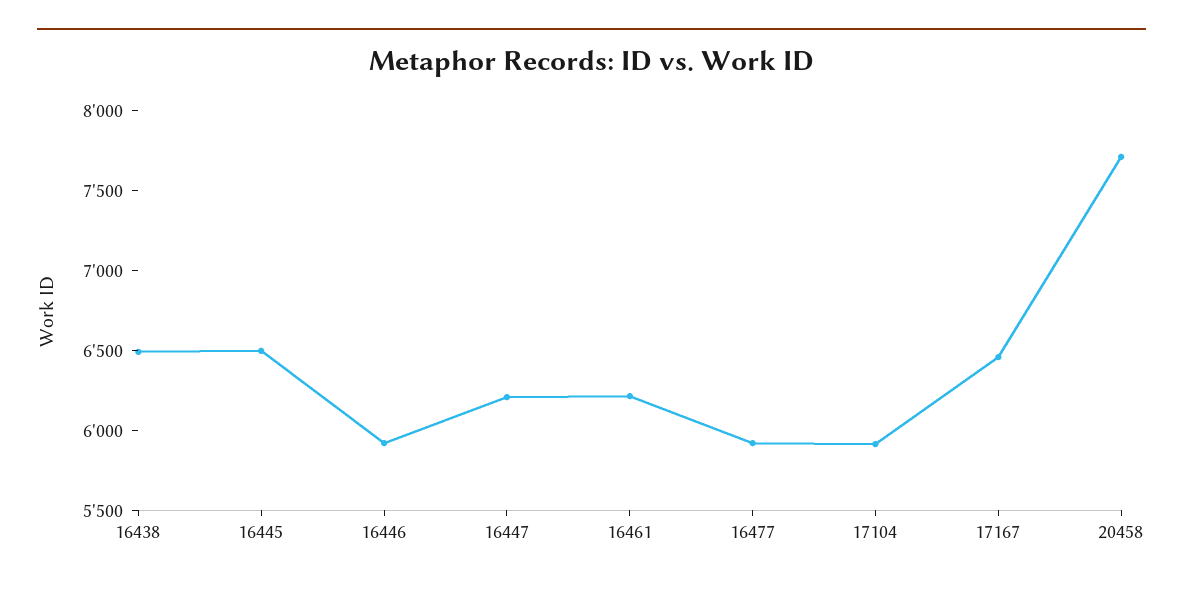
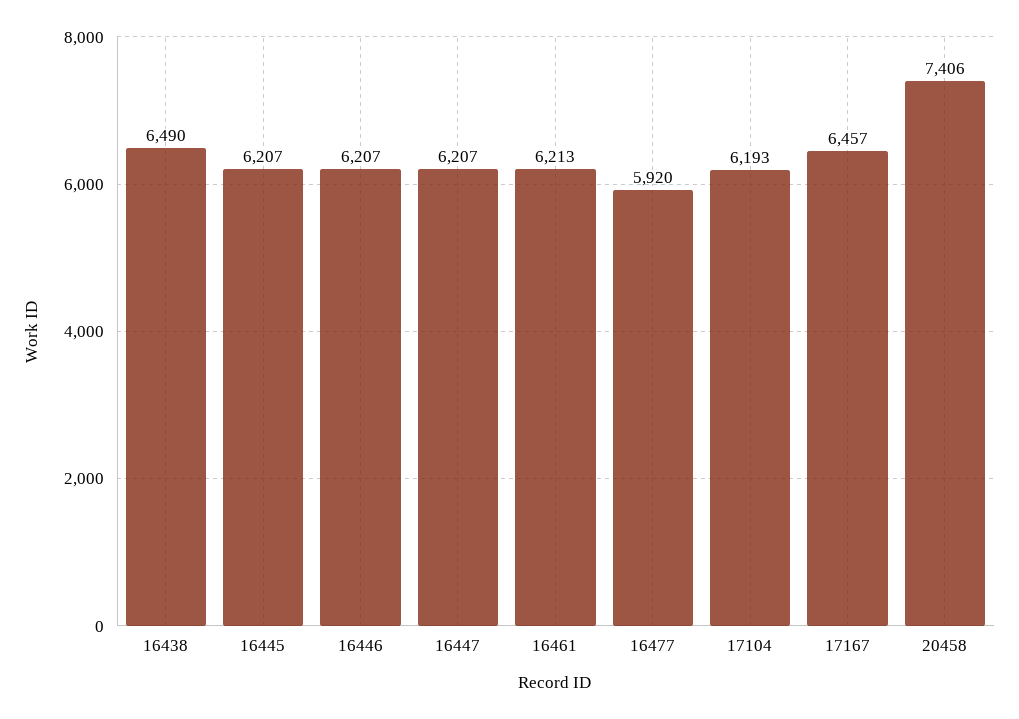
  {
    "16438": 6490,
-   "16445": 6500,
+   "16445": 6207,
-   "16446": 5900,
+   "16446": 6207,
    "16447": 6207,
    "16461": 6213,
    "16477": 5920,
-   "17104": 5900,
+   "17104": 6193,
    "17167": 6457,
-   "20458": 7700
+   "20458": 7406
  }

